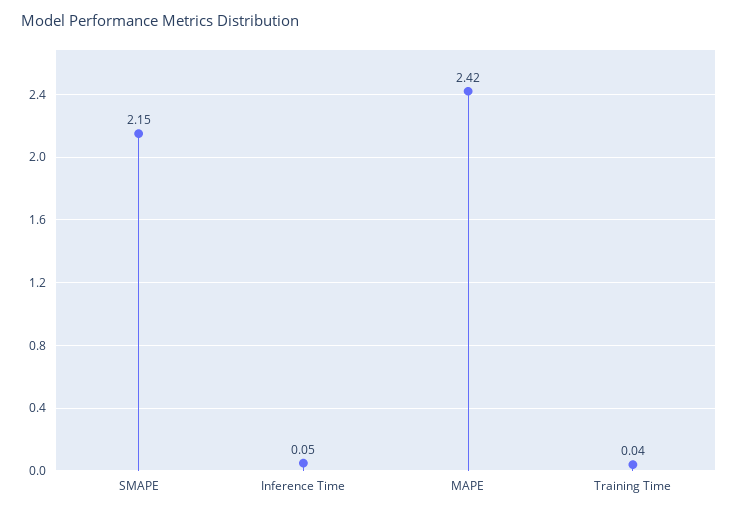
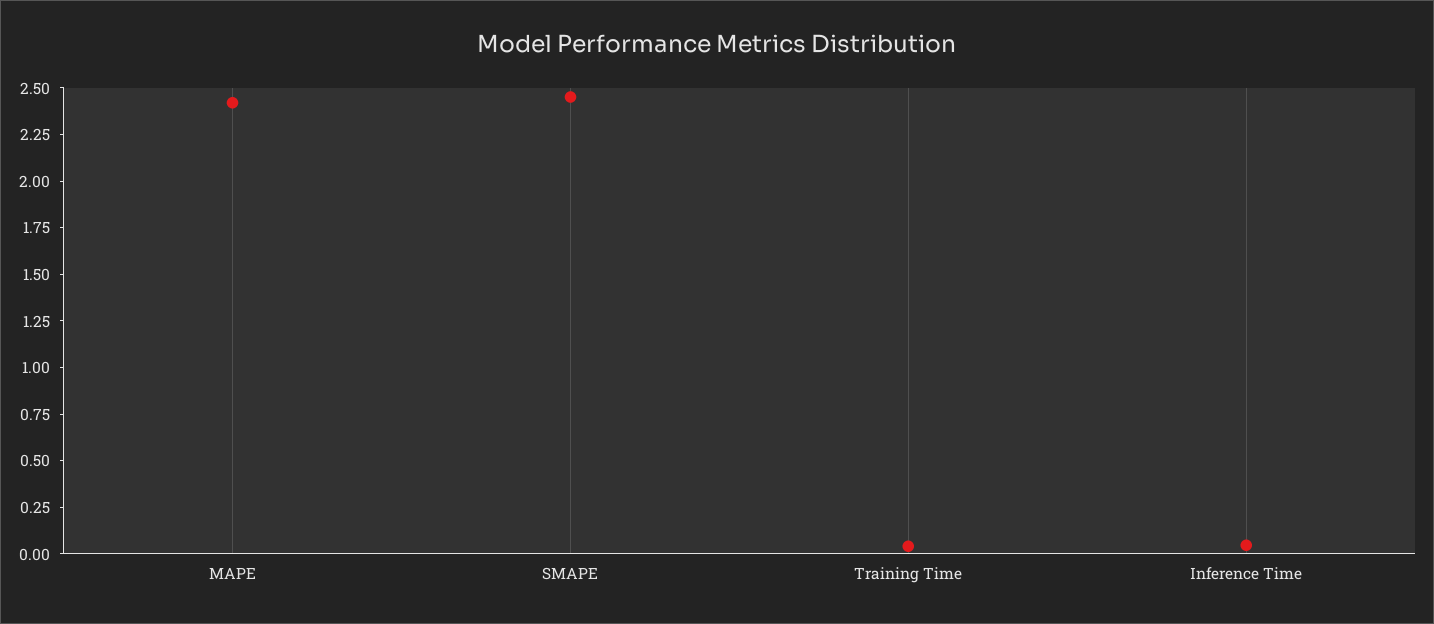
  {
-   "SMAPE": 2.15,
+   "SMAPE": 2.45,
    "Inference Time": 0.05,
    "MAPE": 2.42,
    "Training Time": 0.04
  }

